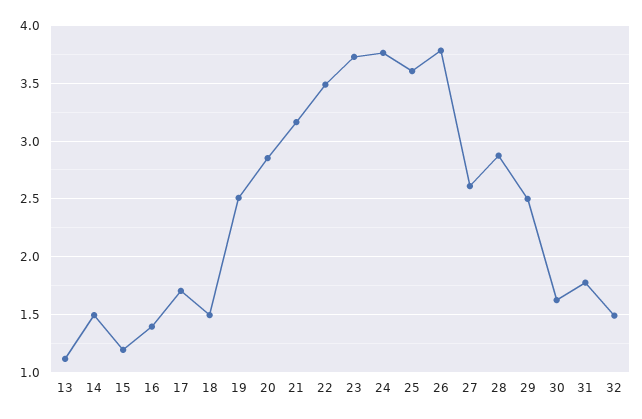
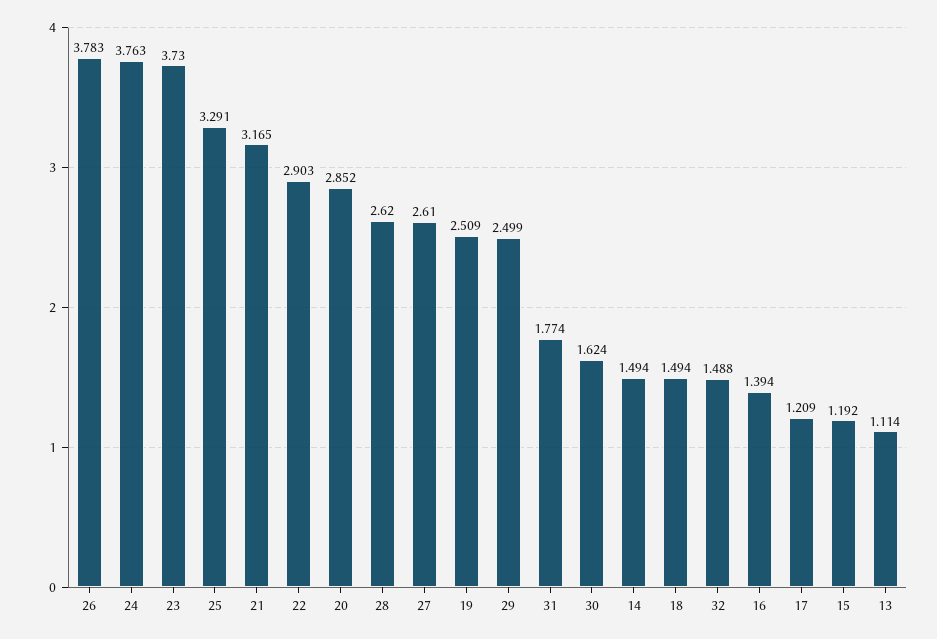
  {
    "13": 1.114,
    "14": 1.494,
    "15": 1.192,
    "16": 1.394,
-   "17": 1.7,
+   "17": 1.209,
    "18": 1.494,
    "19": 2.509,
    "20": 2.852,
    "21": 3.165,
-   "22": 3.5,
+   "22": 2.903,
    "23": 3.73,
    "24": 3.763,
-   "25": 3.6,
+   "25": 3.291,
    "26": 3.783,
    "27": 2.61,
-   "28": 2.9,
+   "28": 2.62,
    "29": 2.499,
    "30": 1.624,
    "31": 1.774,
    "32": 1.488
  }

